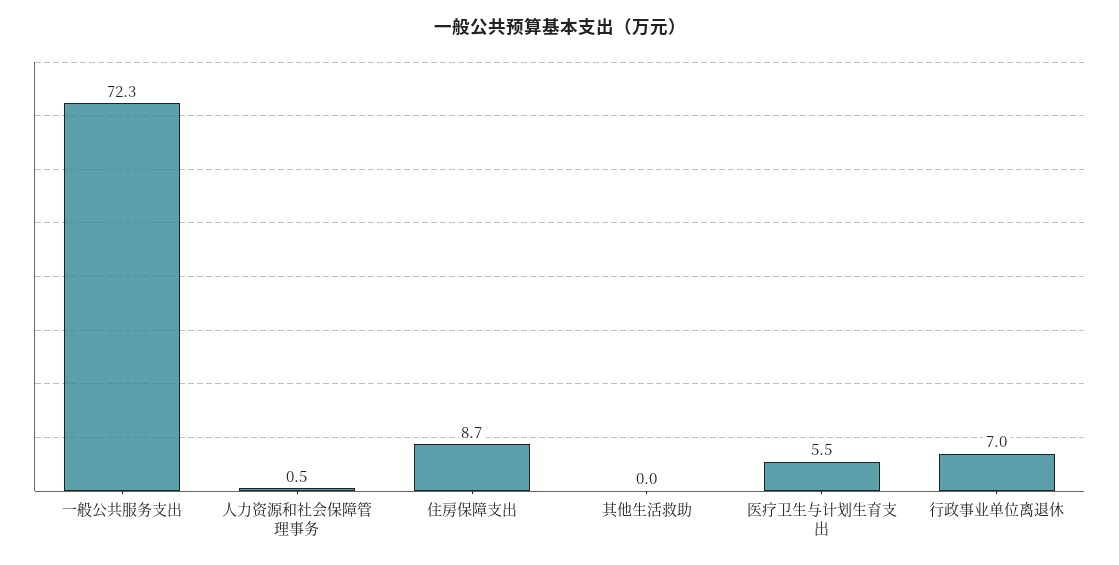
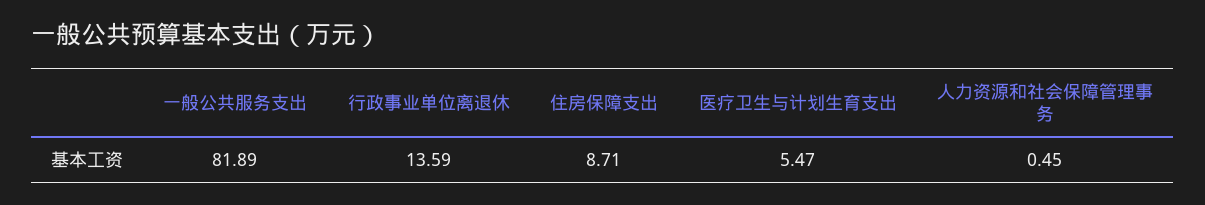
  {
-   "一般公共服务支出": 72.3,
+   "一般公共服务支出": 81.89,
    "人力资源和社会保障管理事务": 0.45,
    "住房保障支出": 8.71,
-   "其他生活救助": 0,
    "医疗卫生与计划生育支出": 5.47,
-   "行政事业单位离退休": 7
+   "行政事业单位离退休": 13.59
  }

